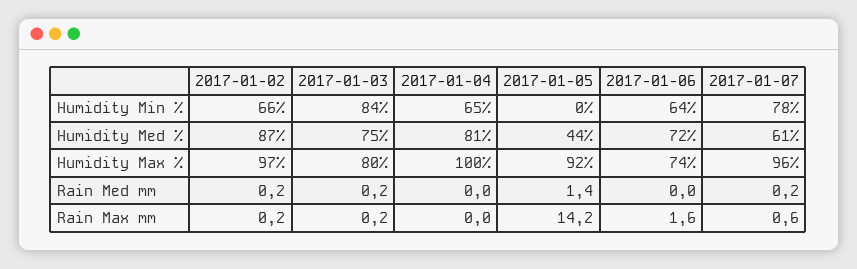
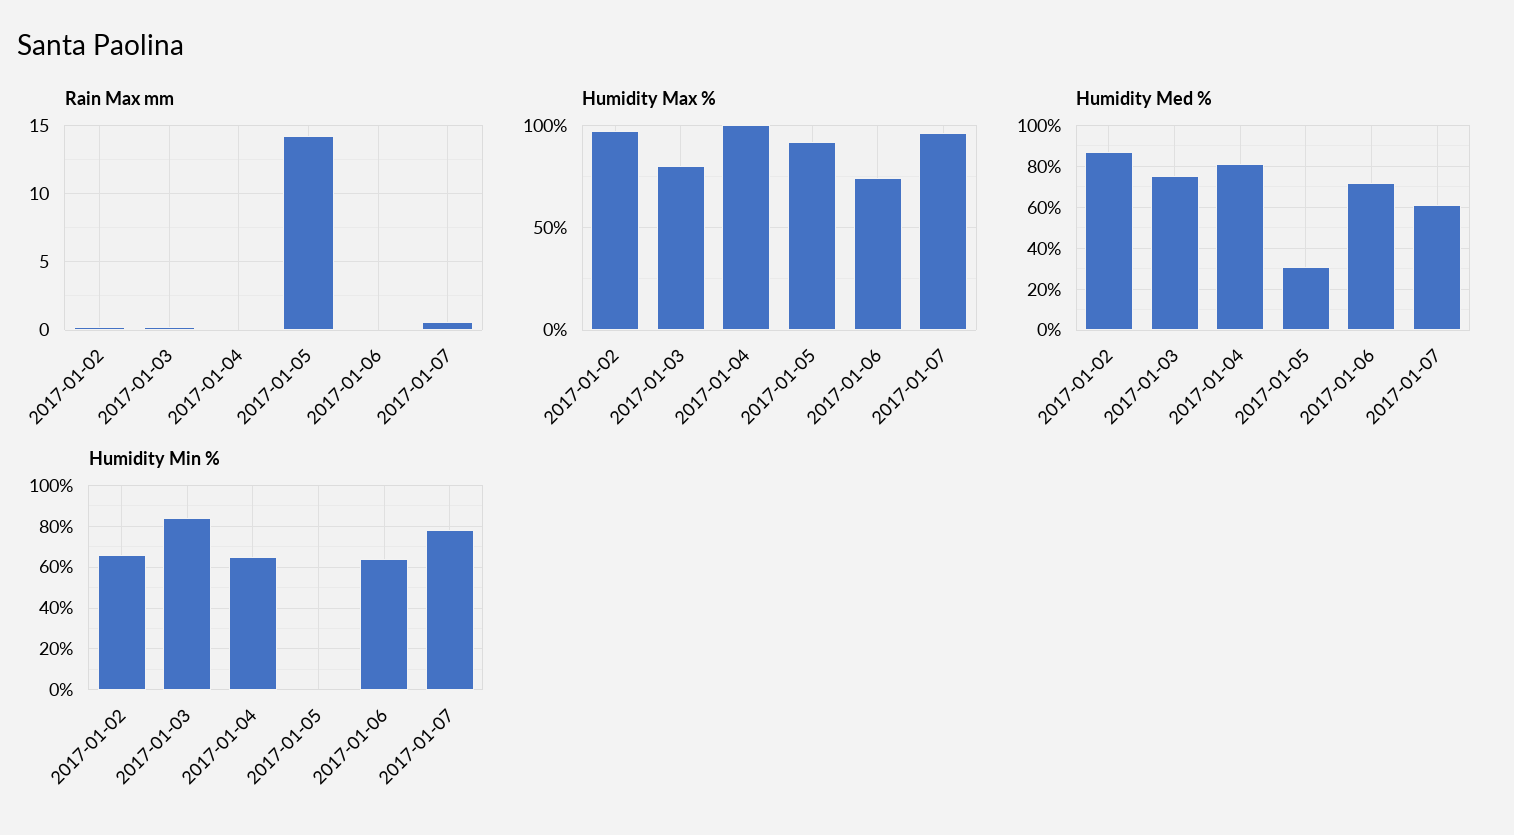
  {
    "Humidity Min %": {
      "2017-01-02": 66,
      "2017-01-03": 84,
      "2017-01-04": 65,
      "2017-01-05": 0,
      "2017-01-06": 64,
      "2017-01-07": 78
    },
    "Humidity Med %": {
      "2017-01-02": 87,
      "2017-01-03": 75,
      "2017-01-04": 81,
-     "2017-01-05": 44,
+     "2017-01-05": 30,
      "2017-01-06": 72,
      "2017-01-07": 61
    },
    "Humidity Max %": {
      "2017-01-02": 97,
      "2017-01-03": 80,
      "2017-01-04": 100,
      "2017-01-05": 92,
      "2017-01-06": 74,
      "2017-01-07": 96
    },
-   "Rain Med mm": {
-     "2017-01-02": 0.2,
-     "2017-01-03": 0.2,
-     "2017-01-04": 0,
-     "2017-01-05": 1.4,
-     "2017-01-06": 0,
-     "2017-01-07": 0.2
-   },
    "Rain Max mm": {
      "2017-01-02": 0.2,
      "2017-01-03": 0.2,
      "2017-01-04": 0,
      "2017-01-05": 14.2,
-     "2017-01-06": 1.6,
+     "2017-01-06": 0,
      "2017-01-07": 0.6
    }
  }

